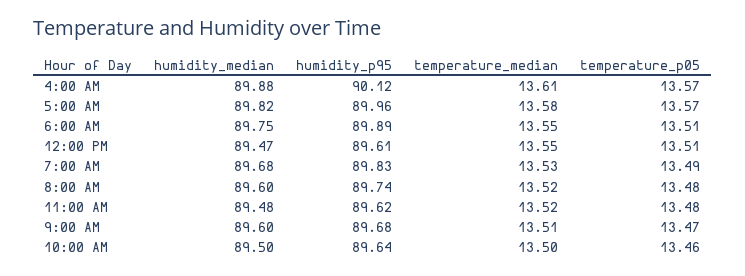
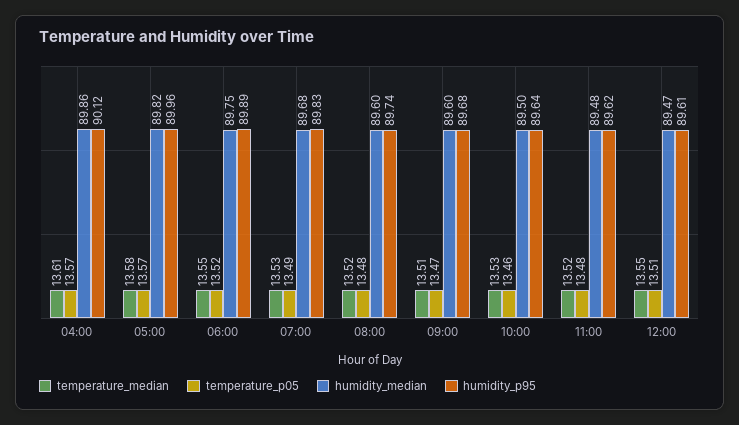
  {
    "humidity_median": {
-     "4:00 AM": 89.88,
+     "4:00 AM": 89.86,
      "5:00 AM": 89.82,
      "6:00 AM": 89.75,
      "12:00 PM": 89.47,
      "7:00 AM": 89.68,
      "8:00 AM": 89.6,
      "11:00 AM": 89.48,
      "9:00 AM": 89.6,
      "10:00 AM": 89.5
    },
    "humidity_p95": {
      "4:00 AM": 90.12,
      "5:00 AM": 89.96,
      "6:00 AM": 89.89,
      "12:00 PM": 89.61,
      "7:00 AM": 89.83,
      "8:00 AM": 89.74,
      "11:00 AM": 89.62,
      "9:00 AM": 89.68,
      "10:00 AM": 89.64
    },
    "temperature_median": {
      "4:00 AM": 13.61,
      "5:00 AM": 13.58,
      "6:00 AM": 13.55,
      "12:00 PM": 13.55,
      "7:00 AM": 13.53,
      "8:00 AM": 13.52,
      "11:00 AM": 13.52,
      "9:00 AM": 13.51,
-     "10:00 AM": 13.5
+     "10:00 AM": 13.53
    },
    "temperature_p05": {
      "4:00 AM": 13.57,
      "5:00 AM": 13.57,
-     "6:00 AM": 13.51,
+     "6:00 AM": 13.52,
      "12:00 PM": 13.51,
      "7:00 AM": 13.49,
      "8:00 AM": 13.48,
      "11:00 AM": 13.48,
      "9:00 AM": 13.47,
      "10:00 AM": 13.46
    }
  }

